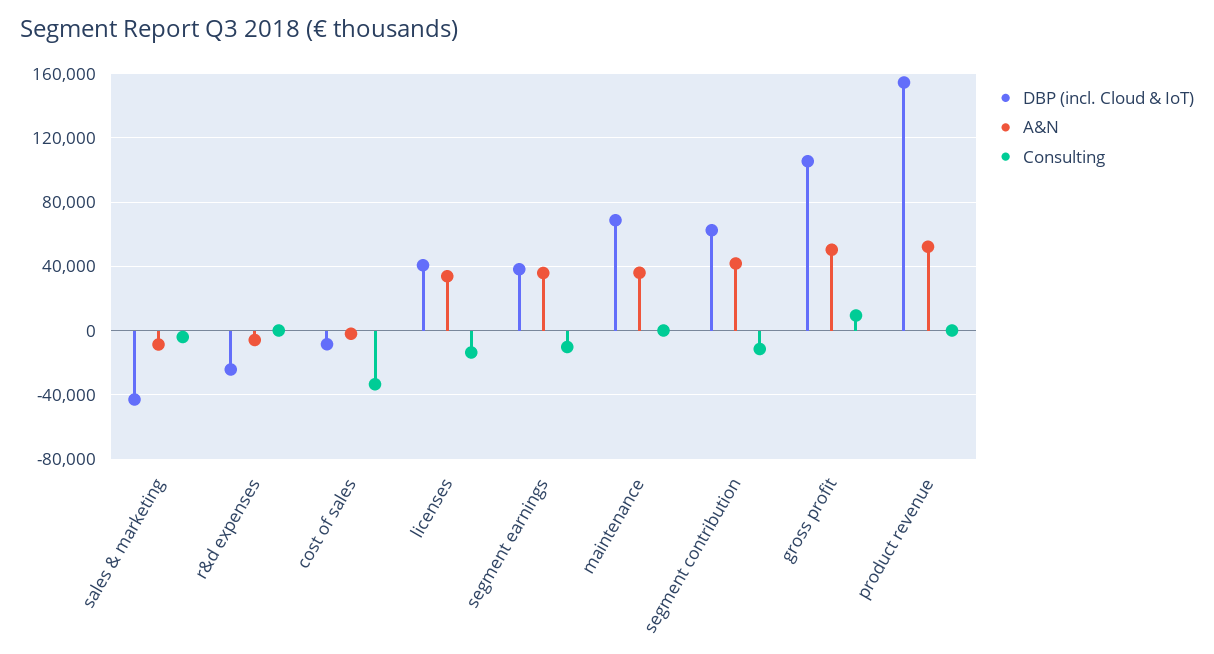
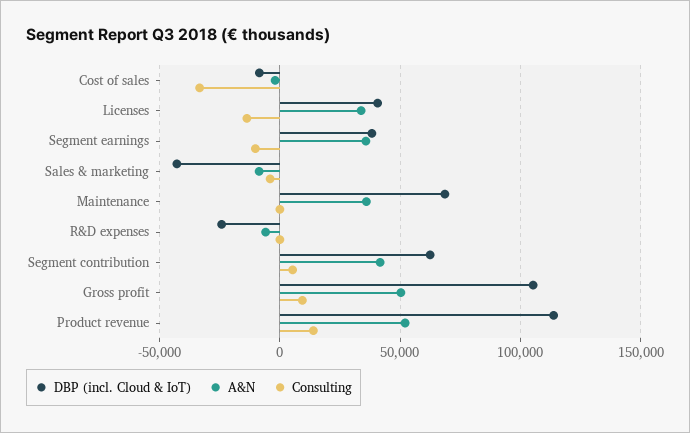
  {
    "DBP (incl. Cloud & IoT)": {
      "sales & marketing": -45000,
      "r&d expenses": -25000,
      "cost of sales": -10000,
      "licenses": 40000,
      "segment earnings": 40000,
      "maintenance": 70000,
      "segment contribution": 60000,
      "gross profit": 105000,
-     "product revenue": 155000
+     "product revenue": 115000
    },
    "A&N": {
      "sales & marketing": -10000,
      "r&d expenses": -5000,
      "cost of sales": 0,
      "licenses": 35000,
      "segment earnings": 35000,
      "maintenance": 35000,
      "segment contribution": 40000,
      "gross profit": 50000,
      "product revenue": 50000
    },
    "Consulting": {
      "sales & marketing": -5000,
      "r&d expenses": 0,
      "cost of sales": -35000,
      "licenses": -15000,
      "segment earnings": -10000,
      "maintenance": 0,
-     "segment contribution": -10000,
+     "segment contribution": 5000,
      "gross profit": 10000,
-     "product revenue": 0
+     "product revenue": 15000
    }
  }

